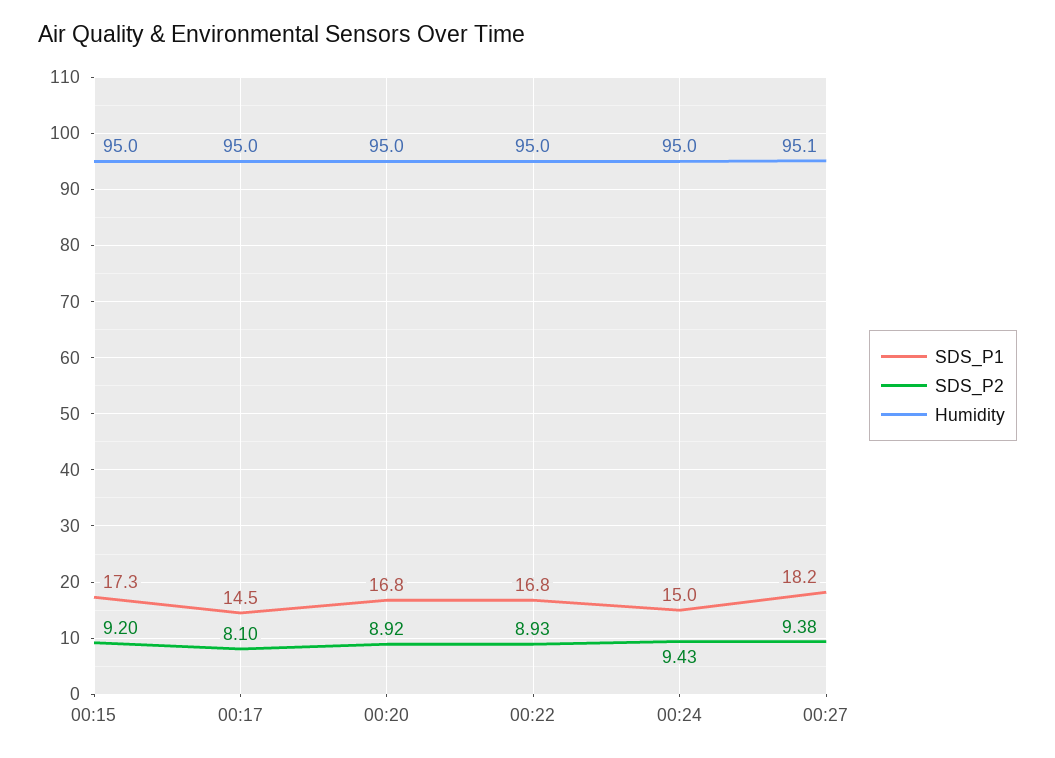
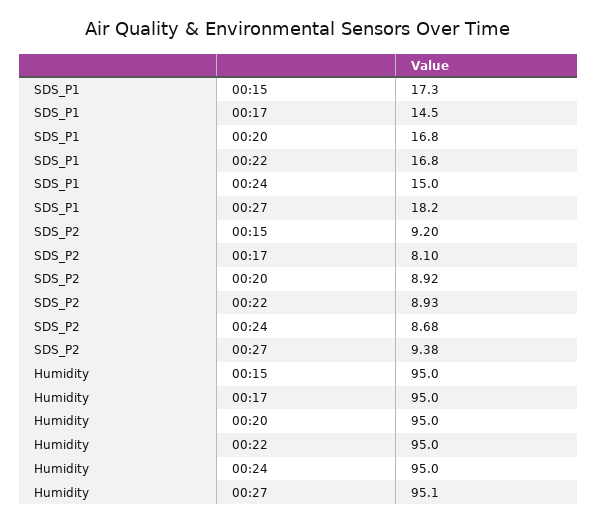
  {
    "SDS_P1": {
      "00:15": 17.3,
      "00:17": 14.5,
      "00:20": 16.8,
      "00:22": 16.8,
      "00:24": 15,
      "00:27": 18.2
    },
    "SDS_P2": {
      "00:15": 9.2,
      "00:17": 8.1,
      "00:20": 8.92,
      "00:22": 8.93,
-     "00:24": 9.43,
+     "00:24": 8.68,
      "00:27": 9.38
    },
    "Humidity": {
      "00:15": 95,
      "00:17": 95,
      "00:20": 95,
      "00:22": 95,
      "00:24": 95,
      "00:27": 95.1
    }
  }

